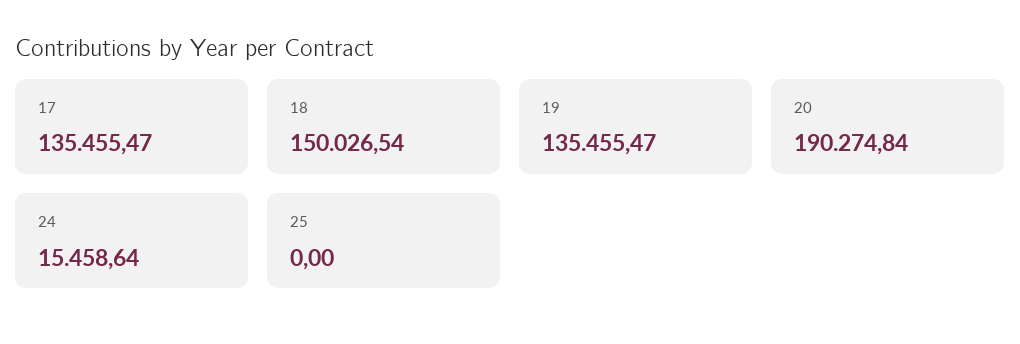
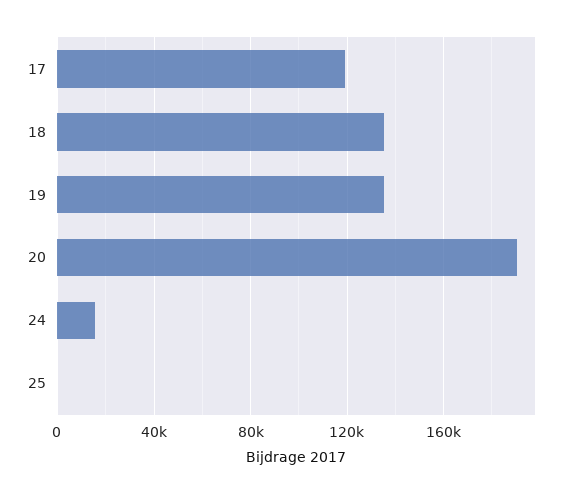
  {
-   "17": 135455.47,
+   "17": 120000,
-   "18": 150026.54,
+   "18": 135000,
    "19": 135455.47,
    "20": 190274.84,
    "24": 15458.64,
    "25": 0
  }

